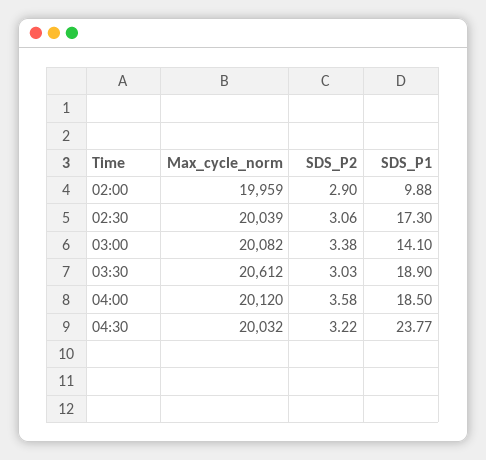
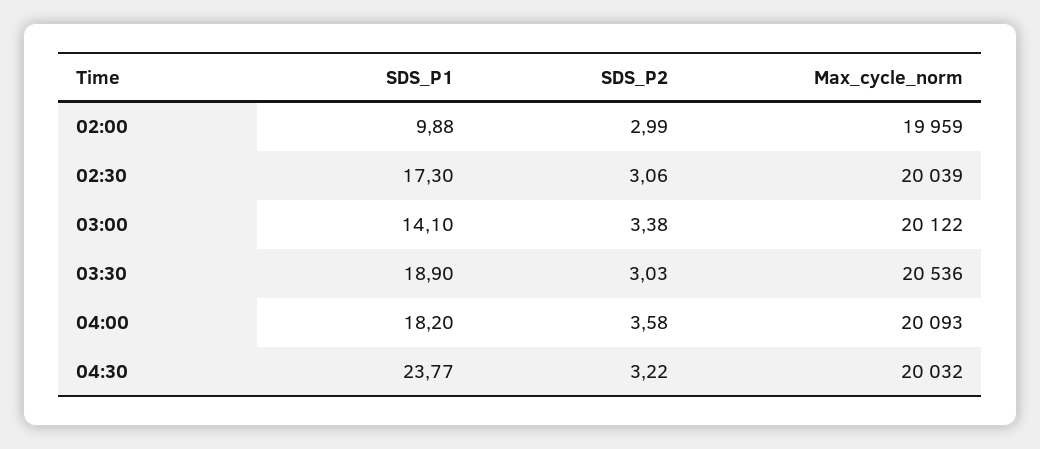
  {
    "Max_cycle_norm": {
      "02:00": 19959,
      "02:30": 20039,
-     "03:00": 20082,
+     "03:00": 20122,
-     "03:30": 20612,
+     "03:30": 20536,
-     "04:00": 20120,
+     "04:00": 20093,
      "04:30": 20032
    },
    "SDS_P2": {
-     "02:00": 2.9,
+     "02:00": 2.99,
      "02:30": 3.06,
      "03:00": 3.38,
      "03:30": 3.03,
      "04:00": 3.58,
      "04:30": 3.22
    },
    "SDS_P1": {
      "02:00": 9.88,
      "02:30": 17.3,
      "03:00": 14.1,
      "03:30": 18.9,
-     "04:00": 18.5,
+     "04:00": 18.2,
      "04:30": 23.77
    }
  }

